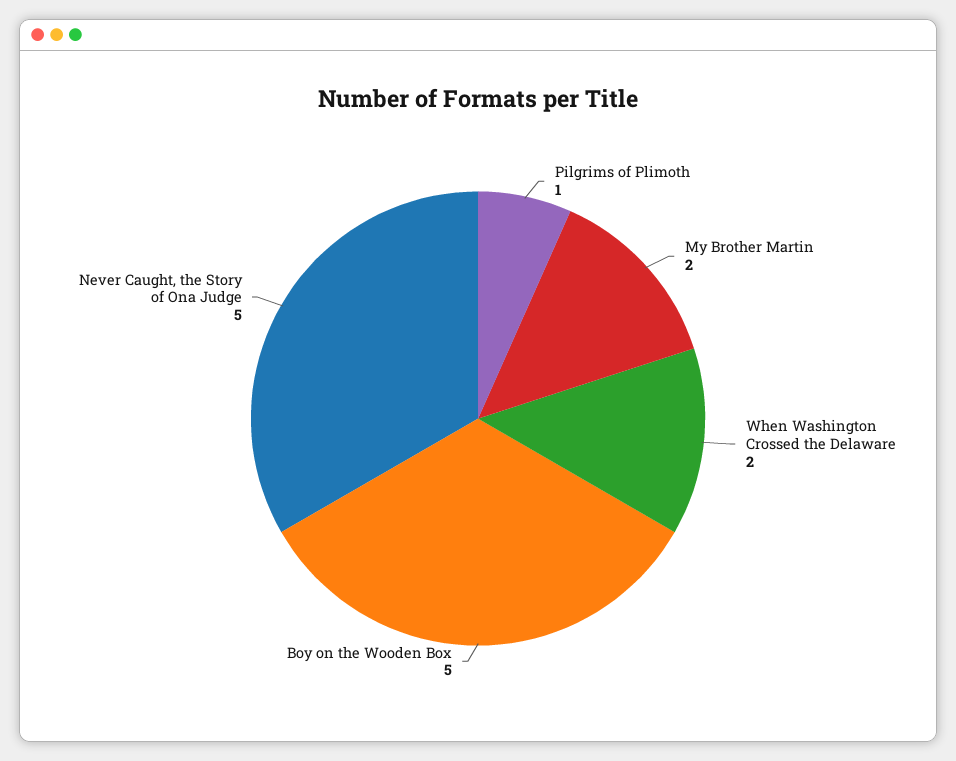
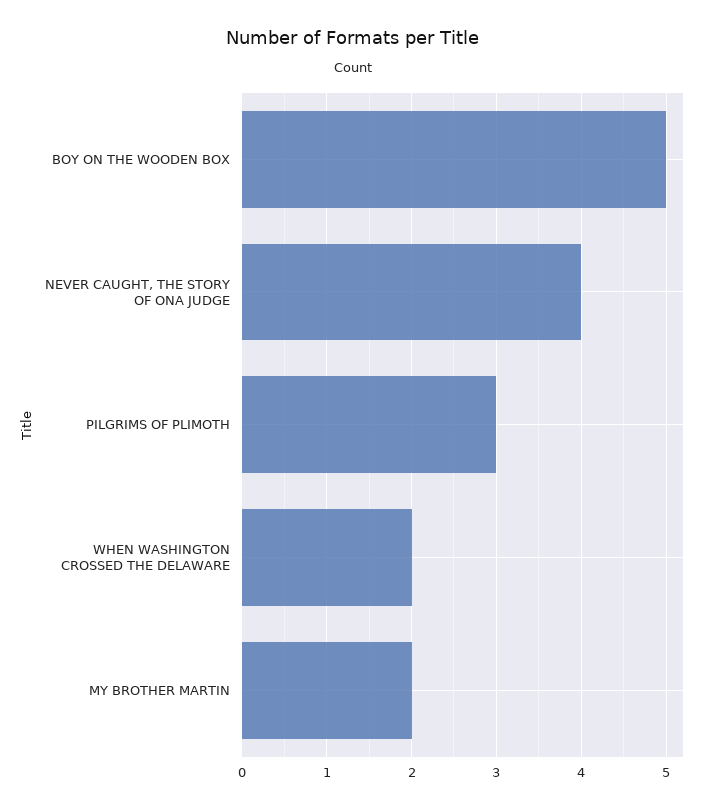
  {
-   "Pilgrims of Plimoth": 1,
+   "Pilgrims of Plimoth": 3,
    "My Brother Martin": 2,
    "When Washington Crossed the Delaware": 2,
    "Boy on the Wooden Box": 5,
-   "Never Caught, the Story of Ona Judge": 5
+   "Never Caught, the Story of Ona Judge": 4
  }

